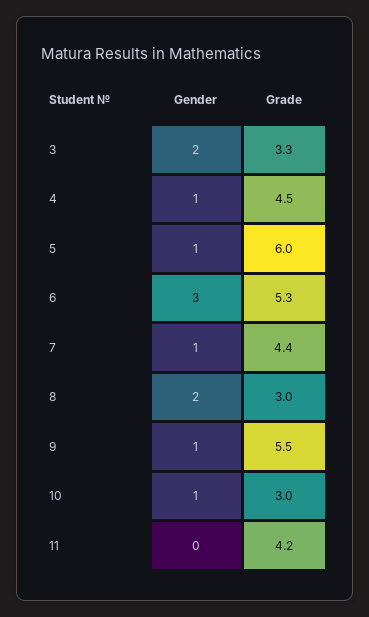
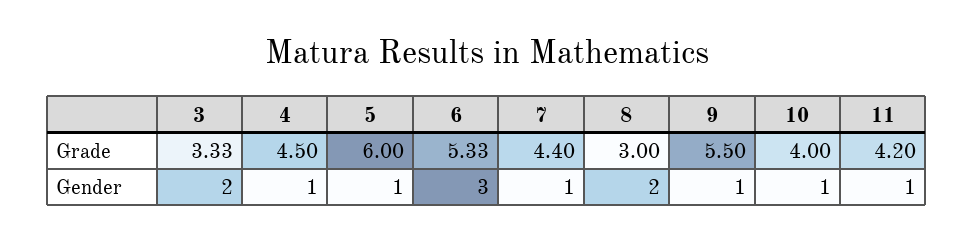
  {
    "Gender": {
      "3": 2,
      "4": 1,
      "5": 1,
      "6": 3,
      "7": 1,
      "8": 2,
      "9": 1,
      "10": 1,
-     "11": 0
+     "11": 1
    },
    "Grade": {
      "3": 3.33,
      "4": 4.5,
      "5": 6,
      "6": 5.33,
      "7": 4.4,
      "8": 3,
      "9": 5.5,
-     "10": 3,
+     "10": 4,
      "11": 4.2
    }
  }

